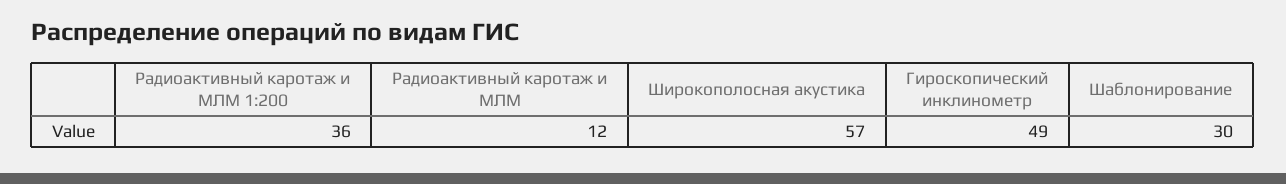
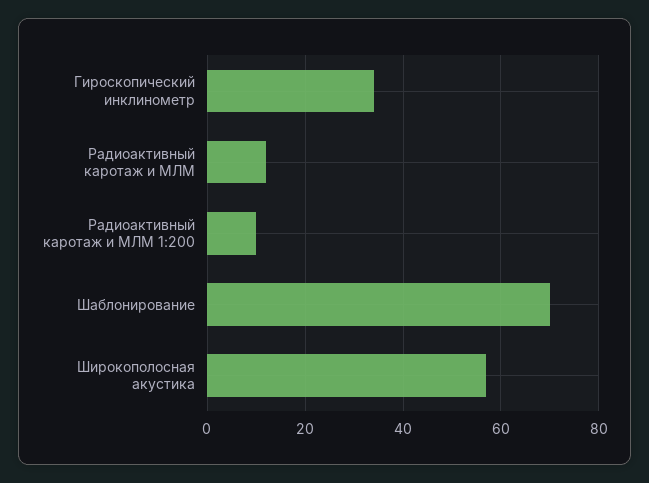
  {
-   "Радиоактивный каротаж и МЛМ 1:200": 36,
+   "Радиоактивный каротаж и МЛМ 1:200": 10,
    "Радиоактивный каротаж и МЛМ": 12,
    "Широкополосная акустика": 57,
-   "Гироскопический инклинометр": 49,
+   "Гироскопический инклинометр": 35,
-   "Шаблонирование": 30
+   "Шаблонирование": 70
  }

